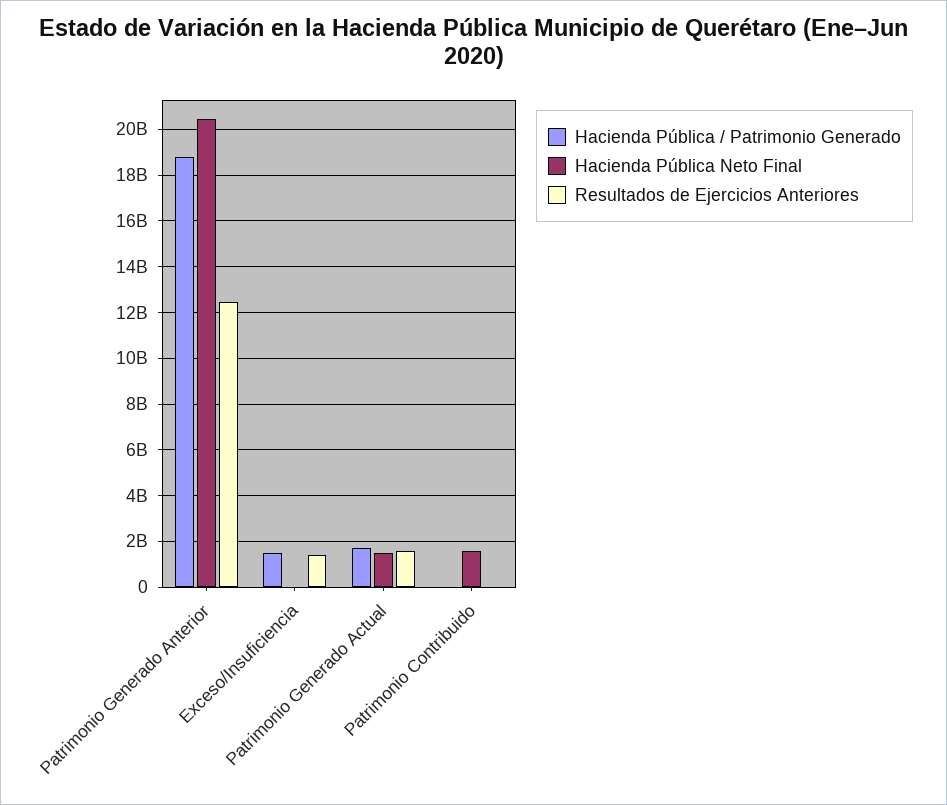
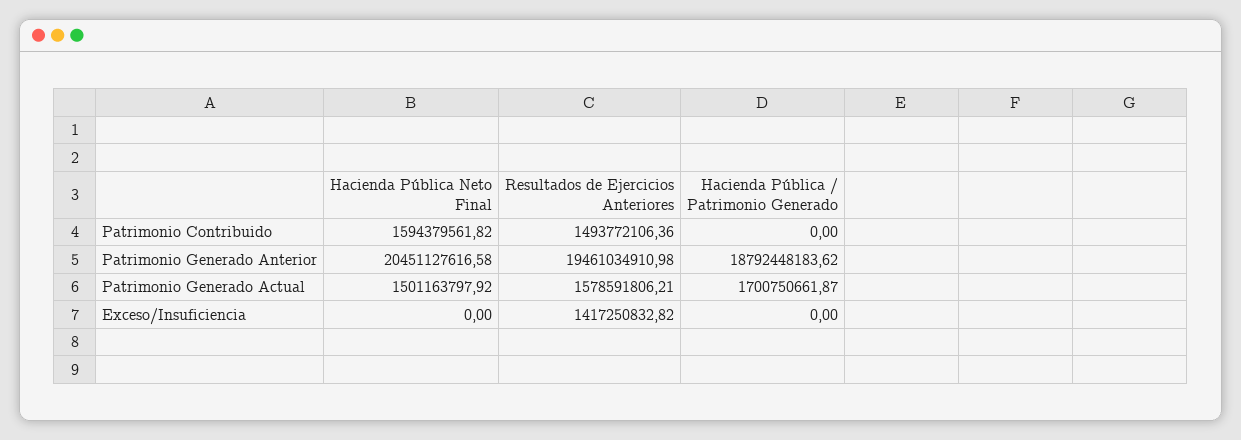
  {
    "Hacienda Pública / Patrimonio Generado": {
      "Patrimonio Generado Anterior": 18792448183.62,
-     "Exceso/Insuficiencia": 1500000000,
+     "Exceso/Insuficiencia": 0,
      "Patrimonio Generado Actual": 1700750661.87,
      "Patrimonio Contribuido": 0
    },
    "Hacienda Pública Neto Final": {
      "Patrimonio Generado Anterior": 20451127616.58,
      "Exceso/Insuficiencia": 0,
      "Patrimonio Generado Actual": 1501163797.92,
      "Patrimonio Contribuido": 1594379561.82
    },
    "Resultados de Ejercicios Anteriores": {
-     "Patrimonio Generado Anterior": 12500000000,
+     "Patrimonio Generado Anterior": 19461034910.98,
      "Exceso/Insuficiencia": 1417250832.82,
      "Patrimonio Generado Actual": 1578591806.21,
-     "Patrimonio Contribuido": 0
+     "Patrimonio Contribuido": 1493772106.36
    }
  }

